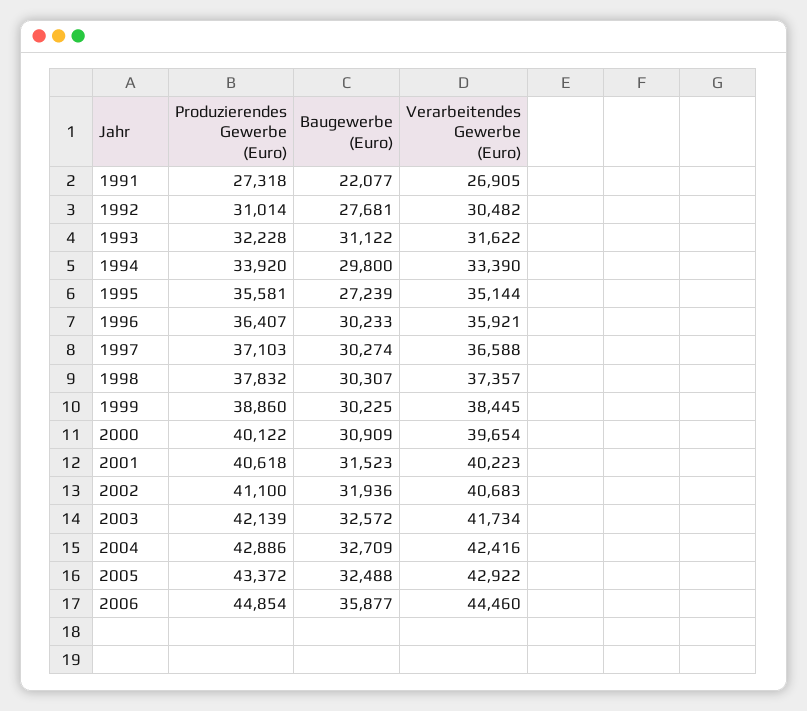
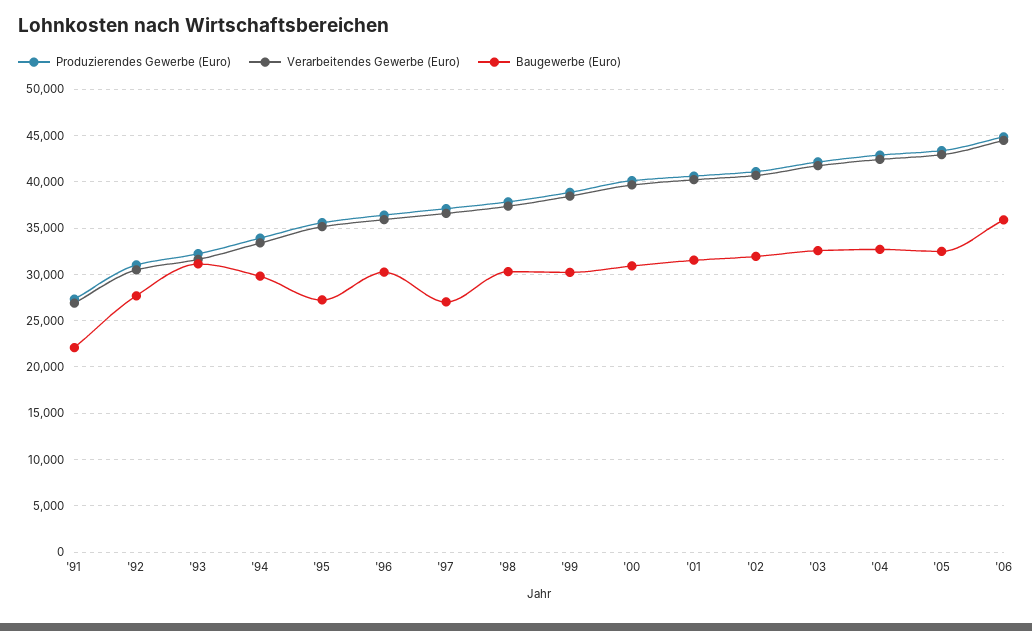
  {
    "Produzierendes Gewerbe (Euro)": {
      "1991": 27318,
      "1992": 31014,
      "1993": 32228,
      "1994": 33920,
      "1995": 35581,
      "1996": 36407,
      "1997": 37103,
      "1998": 37832,
      "1999": 38860,
      "2000": 40122,
      "2001": 40618,
      "2002": 41100,
      "2003": 42139,
      "2004": 42886,
      "2005": 43372,
      "2006": 44854
    },
    "Baugewerbe (Euro)": {
      "1991": 22077,
      "1992": 27681,
      "1993": 31122,
      "1994": 29800,
      "1995": 27239,
      "1996": 30233,
-     "1997": 30274,
+     "1997": 27000,
      "1998": 30307,
      "1999": 30225,
      "2000": 30909,
      "2001": 31523,
      "2002": 31936,
      "2003": 32572,
      "2004": 32709,
      "2005": 32488,
      "2006": 35877
    },
    "Verarbeitendes Gewerbe (Euro)": {
      "1991": 26905,
      "1992": 30482,
      "1993": 31622,
      "1994": 33390,
      "1995": 35144,
      "1996": 35921,
      "1997": 36588,
      "1998": 37357,
      "1999": 38445,
      "2000": 39654,
      "2001": 40223,
      "2002": 40683,
      "2003": 41734,
      "2004": 42416,
      "2005": 42922,
      "2006": 44460
    }
  }

